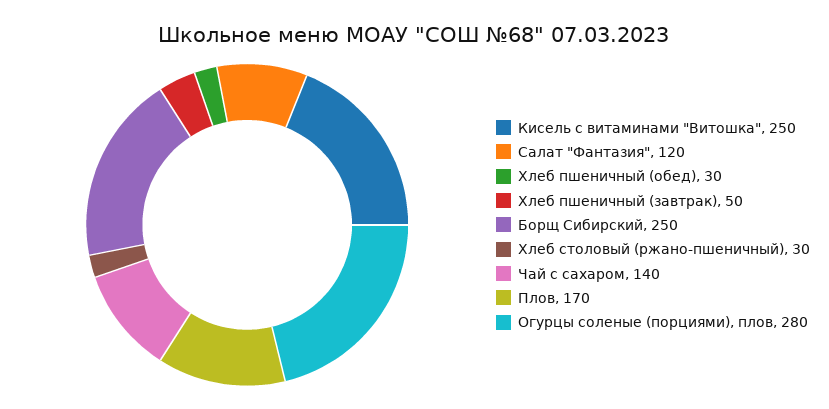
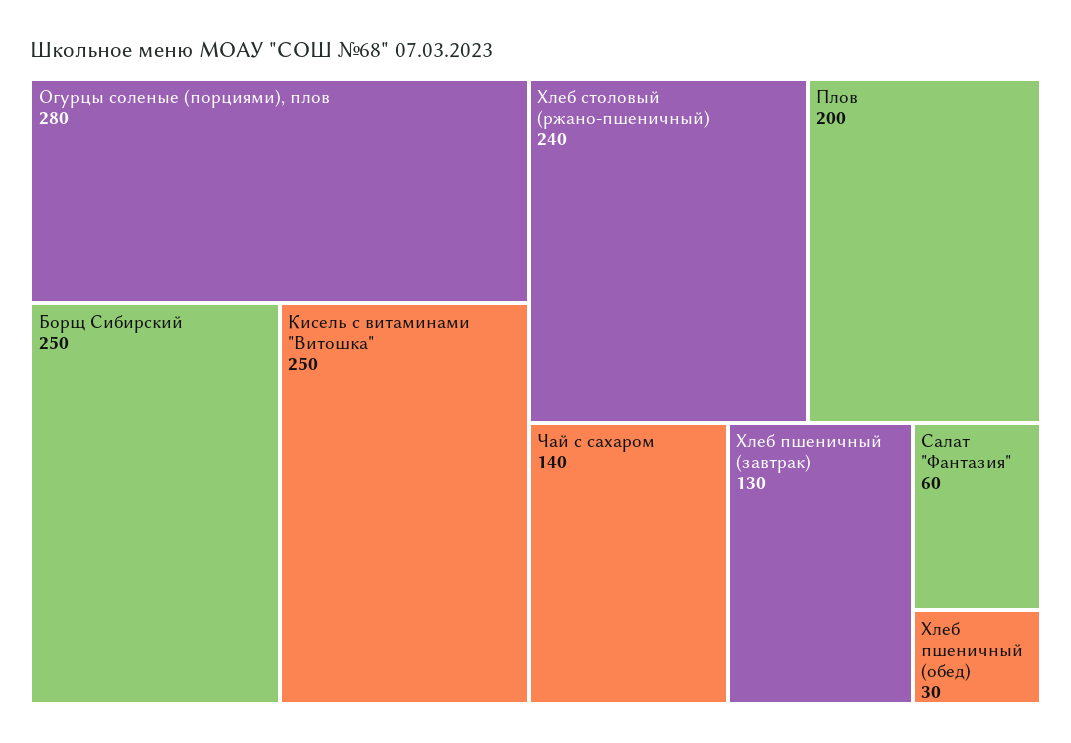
  {
    "Кисель с витаминами \"Витошка\"": 250,
-   "Салат \"Фантазия\"": 120,
+   "Салат \"Фантазия\"": 60,
    "Хлеб пшеничный (обед)": 30,
-   "Хлеб пшеничный (завтрак)": 50,
+   "Хлеб пшеничный (завтрак)": 130,
    "Борщ Сибирский": 250,
-   "Хлеб столовый (ржано-пшеничный)": 30,
+   "Хлеб столовый (ржано-пшеничный)": 240,
    "Чай с сахаром": 140,
-   "Плов": 170,
+   "Плов": 200,
    "Огурцы соленые (порциями), плов": 280
  }

